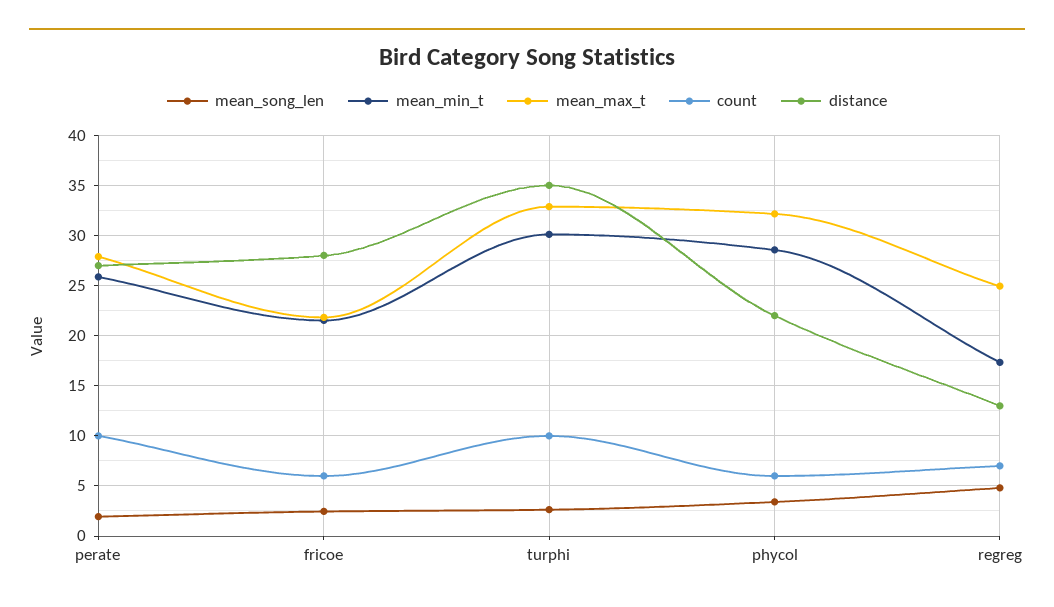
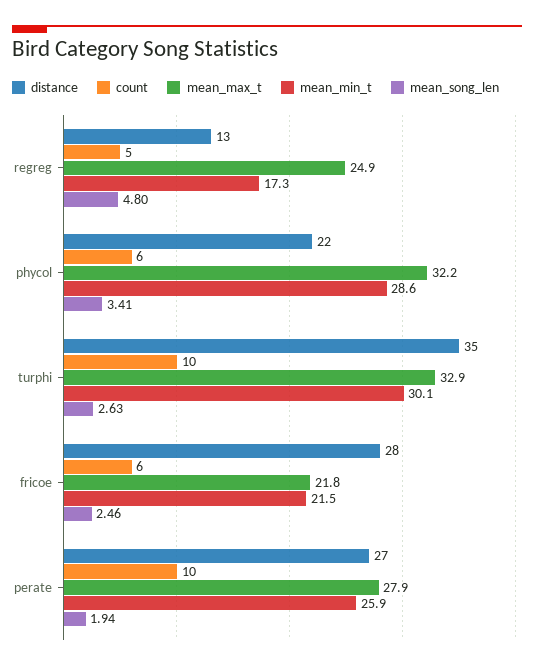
  {
    "mean_song_len": {
      "perate": 1.94,
      "fricoe": 2.46,
      "turphi": 2.63,
      "phycol": 3.41,
      "regreg": 4.8
    },
    "mean_min_t": {
      "perate": 25.9,
      "fricoe": 21.5,
      "turphi": 30.1,
      "phycol": 28.6,
      "regreg": 17.3
    },
    "mean_max_t": {
      "perate": 27.9,
      "fricoe": 21.8,
      "turphi": 32.9,
      "phycol": 32.2,
      "regreg": 24.9
    },
    "count": {
      "perate": 10,
      "fricoe": 6,
      "turphi": 10,
      "phycol": 6,
-     "regreg": 7
+     "regreg": 5
    },
    "distance": {
      "perate": 27,
      "fricoe": 28,
      "turphi": 35,
      "phycol": 22,
      "regreg": 13
    }
  }

